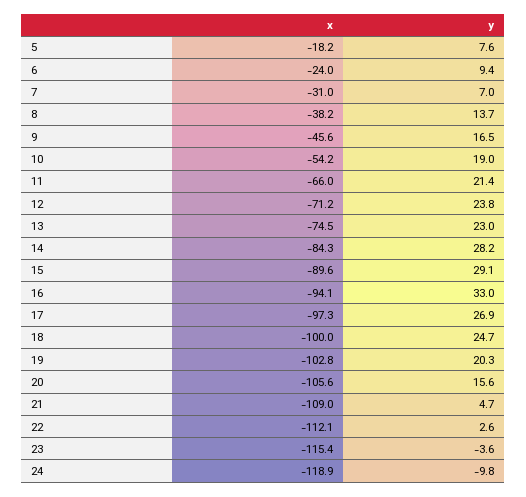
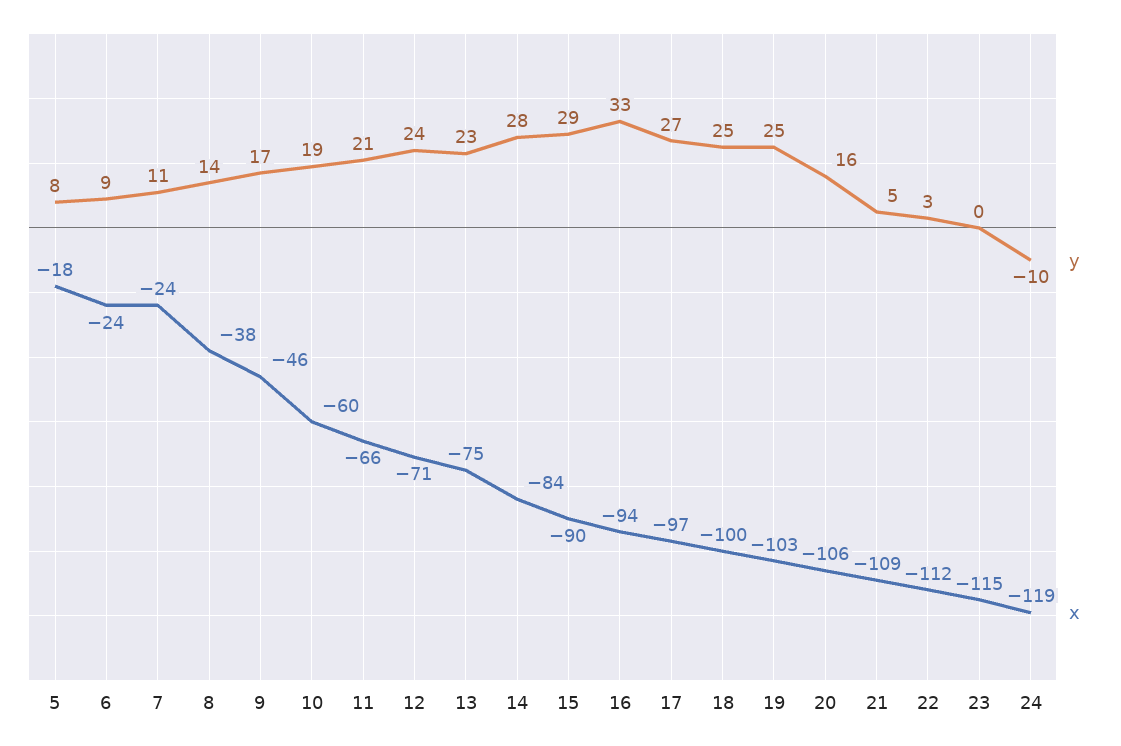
  {
    "x": {
      "5": -18.2,
      "6": -24,
-     "7": -31,
+     "7": -24,
      "8": -38.2,
      "9": -45.6,
-     "10": -54.2,
+     "10": -60,
      "11": -66,
      "12": -71.2,
      "13": -74.5,
      "14": -84.3,
      "15": -89.6,
      "16": -94.1,
      "17": -97.3,
      "18": -100,
      "19": -102.8,
      "20": -105.6,
      "21": -109,
      "22": -112.1,
      "23": -115.4,
      "24": -118.9
    },
    "y": {
      "5": 7.6,
      "6": 9.4,
-     "7": 7,
+     "7": 11,
      "8": 13.7,
      "9": 16.5,
      "10": 19,
      "11": 21.4,
      "12": 23.8,
      "13": 23,
      "14": 28.2,
      "15": 29.1,
      "16": 33,
      "17": 26.9,
      "18": 24.7,
-     "19": 20.3,
+     "19": 25,
      "20": 15.6,
      "21": 4.7,
      "22": 2.6,
-     "23": -3.6,
+     "23": 0,
      "24": -9.8
    }
  }

